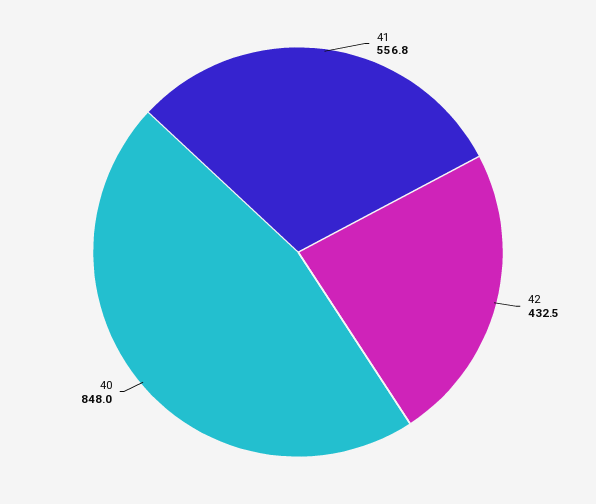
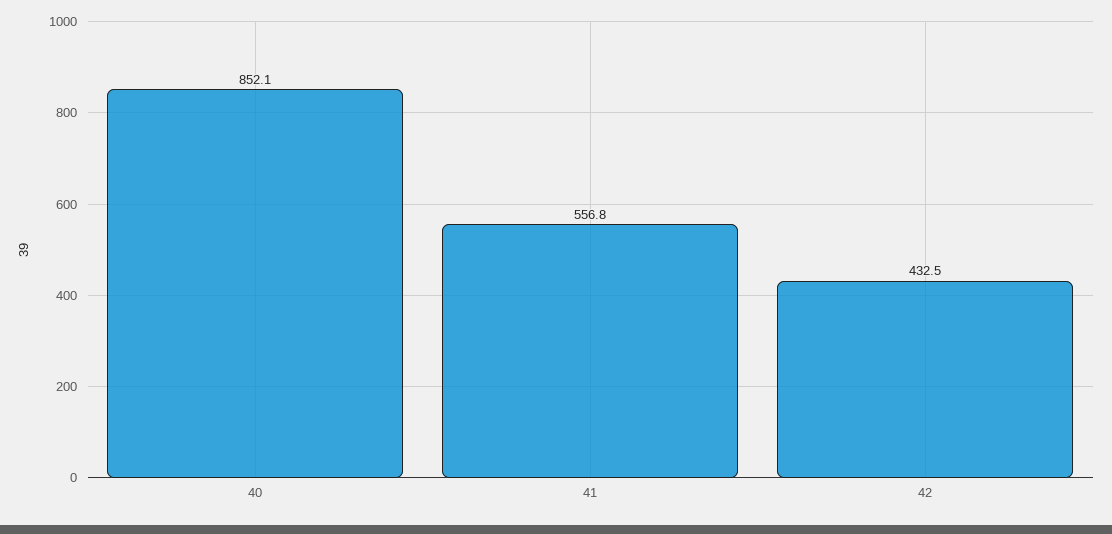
  {
    "41": 556.8,
    "42": 432.5,
-   "40": 848
+   "40": 852.1
  }

